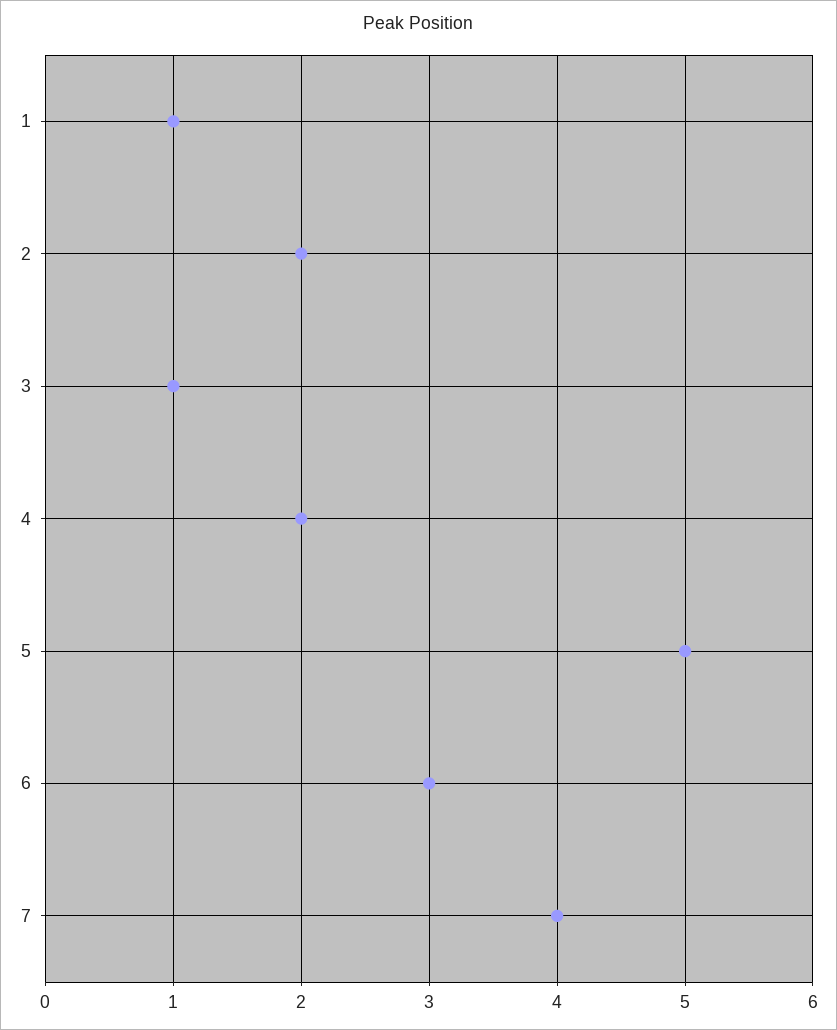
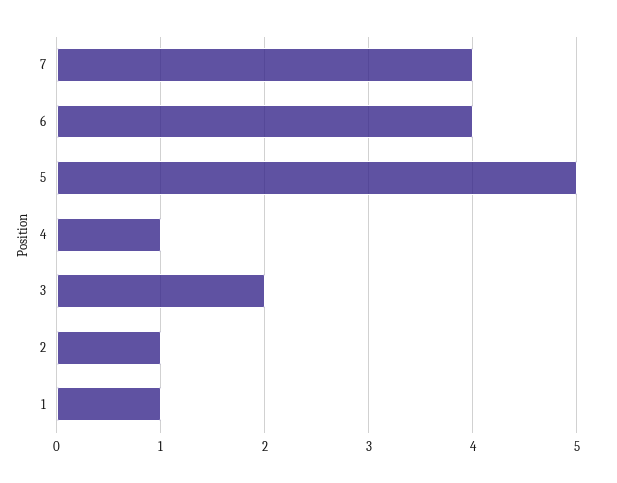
  {
    "1": 1,
-   "2": 2,
+   "2": 1,
-   "3": 1,
+   "3": 2,
-   "4": 2,
+   "4": 1,
    "5": 5,
-   "6": 3,
+   "6": 4,
    "7": 4
  }

